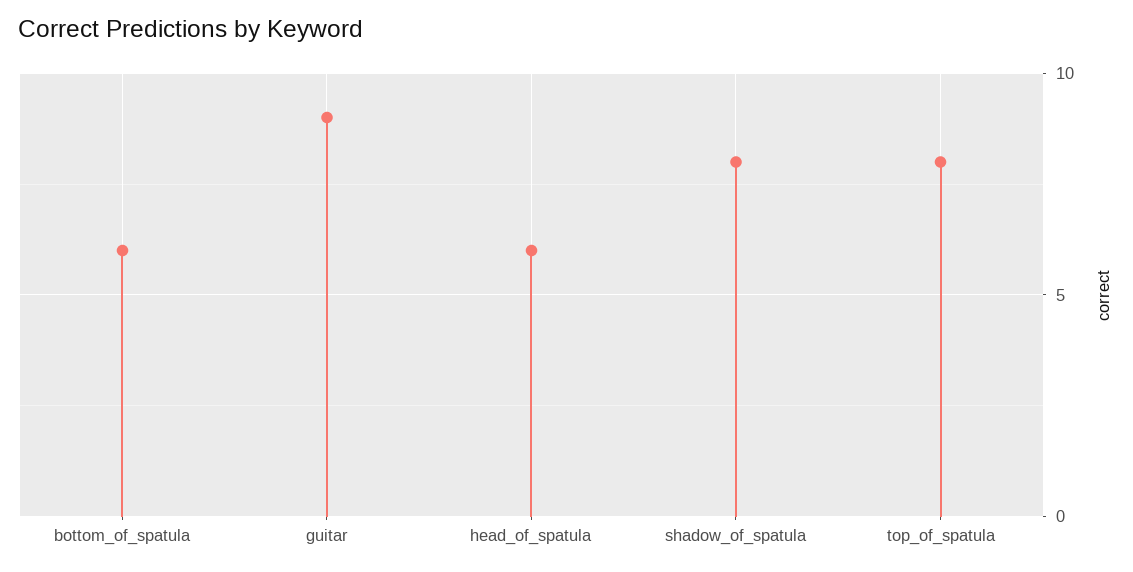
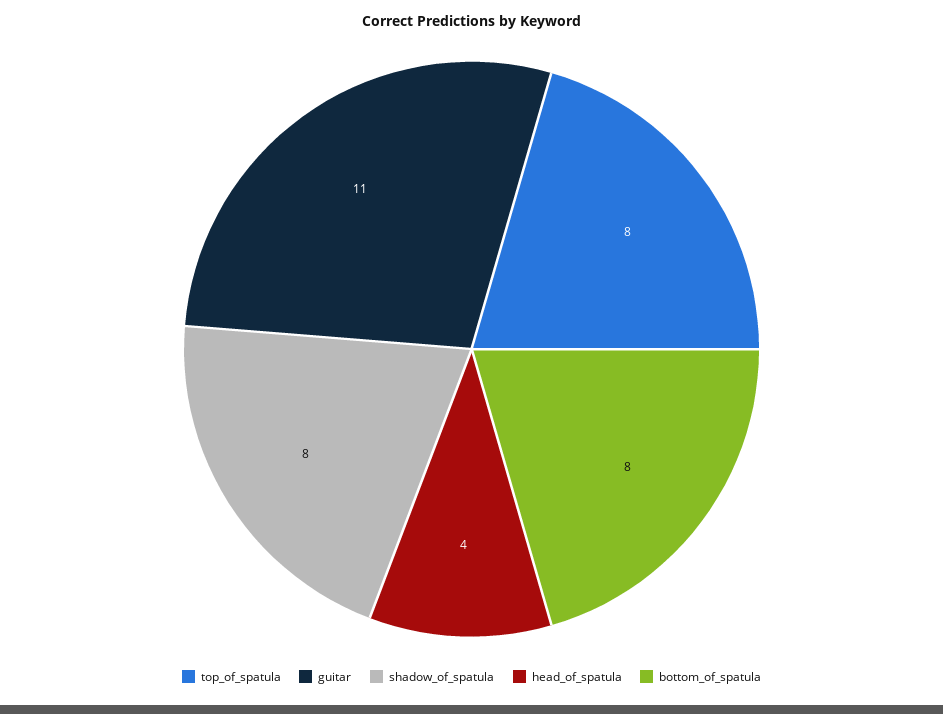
  {
-   "bottom_of_spatula": 6,
+   "bottom_of_spatula": 8,
-   "guitar": 9,
+   "guitar": 11,
-   "head_of_spatula": 6,
+   "head_of_spatula": 4,
    "shadow_of_spatula": 8,
    "top_of_spatula": 8
  }

